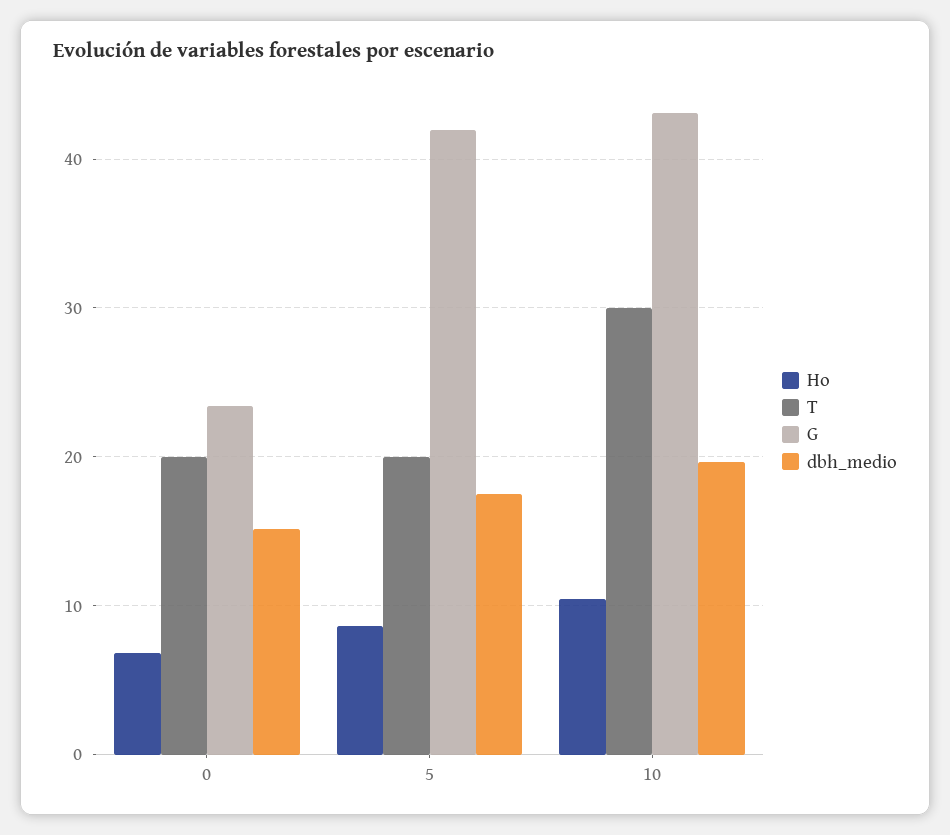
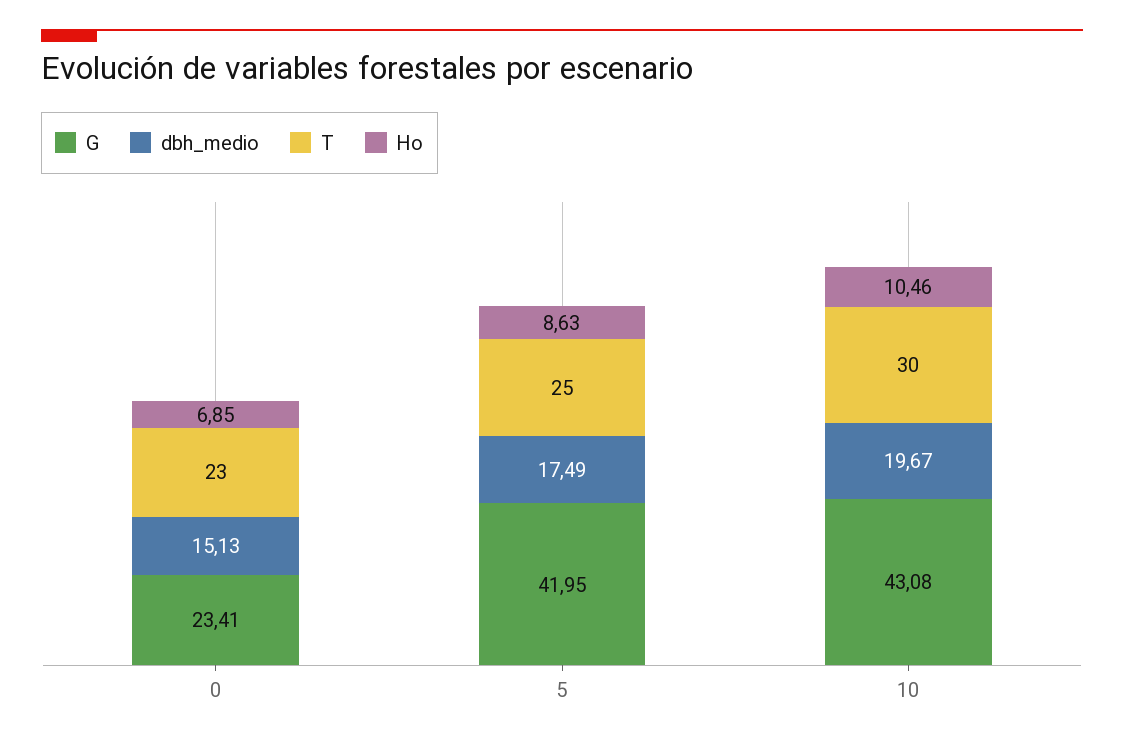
  {
    "Ho": {
      "0": 6.85,
      "5": 8.63,
      "10": 10.46
    },
    "T": {
-     "0": 20,
+     "0": 23,
-     "5": 20,
+     "5": 25,
      "10": 30
    },
    "G": {
      "0": 23.41,
      "5": 41.95,
      "10": 43.08
    },
    "dbh_medio": {
      "0": 15.13,
      "5": 17.49,
      "10": 19.67
    }
  }

